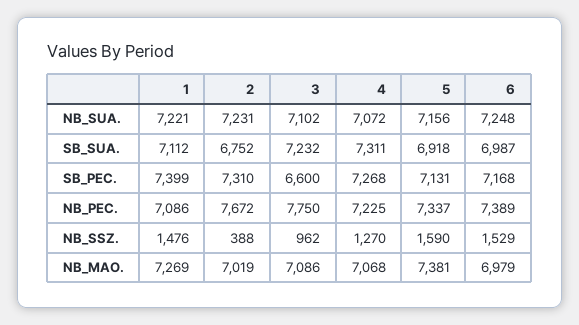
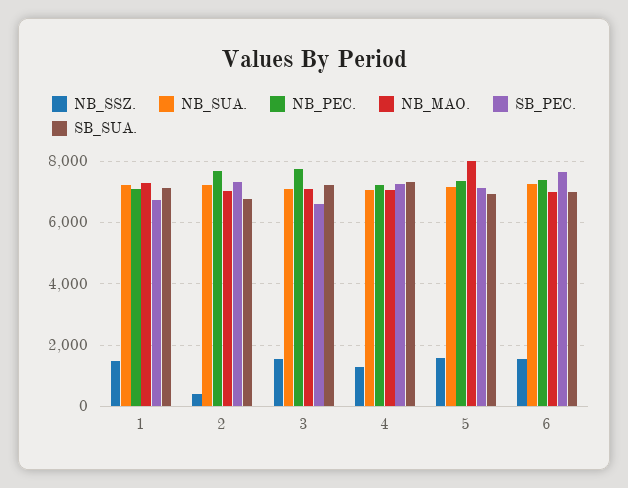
  {
    "NB_SUA.": {
      "1": 7221,
      "2": 7231,
      "3": 7102,
      "4": 7072,
      "5": 7156,
      "6": 7248
    },
    "SB_SUA.": {
      "1": 7112,
      "2": 6752,
      "3": 7232,
      "4": 7311,
      "5": 6918,
      "6": 6987
    },
    "SB_PEC.": {
-     "1": 7399,
+     "1": 6800,
      "2": 7310,
      "3": 6600,
      "4": 7268,
      "5": 7131,
-     "6": 7168
+     "6": 7600
    },
    "NB_PEC.": {
      "1": 7086,
      "2": 7672,
      "3": 7750,
      "4": 7225,
      "5": 7337,
      "6": 7389
    },
    "NB_SSZ.": {
      "1": 1476,
      "2": 388,
-     "3": 962,
+     "3": 1600,
      "4": 1270,
      "5": 1590,
      "6": 1529
    },
    "NB_MAO.": {
      "1": 7269,
      "2": 7019,
      "3": 7086,
      "4": 7068,
-     "5": 7381,
+     "5": 8000,
      "6": 6979
    }
  }

